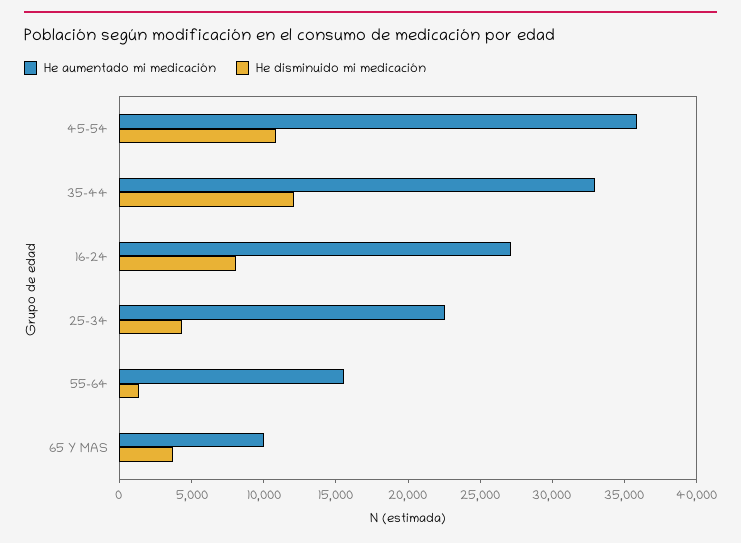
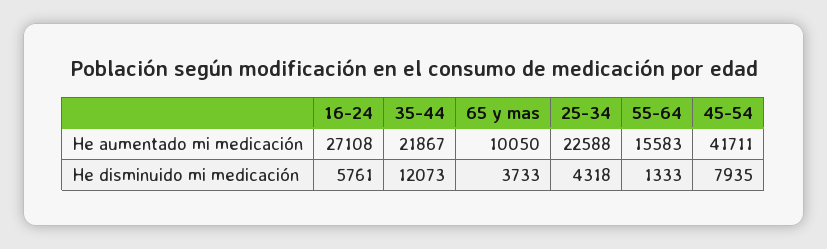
  {
    "He aumentado mi medicación": {
-     "45-54": 36000,
+     "45-54": 41711,
-     "35-44": 33000,
+     "35-44": 21867,
      "16-24": 27108,
      "25-34": 22588,
      "55-64": 15583,
      "65 Y MAS": 10050
    },
    "He disminuido mi medicación": {
-     "45-54": 11000,
+     "45-54": 7935,
      "35-44": 12073,
-     "16-24": 8000,
+     "16-24": 5761,
      "25-34": 4318,
      "55-64": 1333,
      "65 Y MAS": 3733
    }
  }

